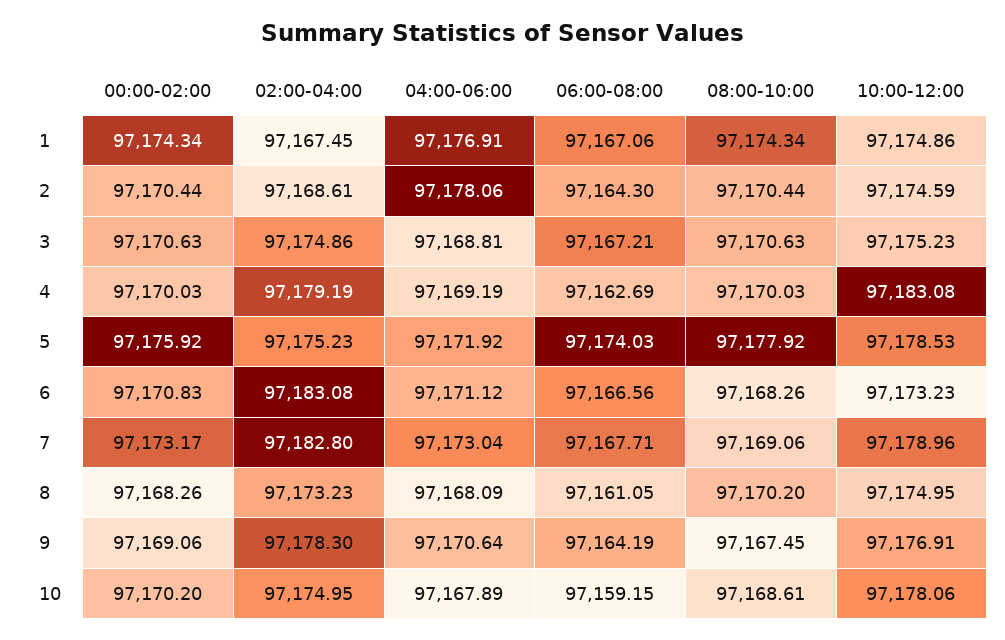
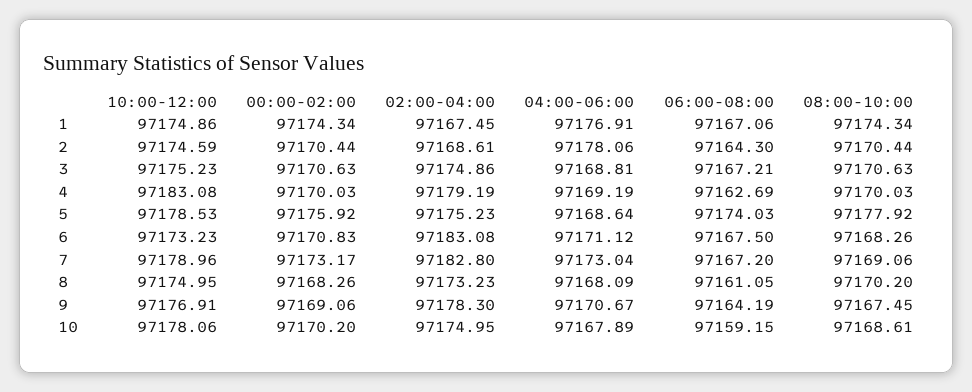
  {
    "00:00-02:00": {
      "1": 97174.34,
      "2": 97170.44,
      "3": 97170.63,
      "4": 97170.03,
      "5": 97175.92,
      "6": 97170.83,
      "7": 97173.17,
      "8": 97168.26,
      "9": 97169.06,
      "10": 97170.2
    },
    "02:00-04:00": {
      "1": 97167.45,
      "2": 97168.61,
      "3": 97174.86,
      "4": 97179.19,
      "5": 97175.23,
      "6": 97183.08,
      "7": 97182.8,
      "8": 97173.23,
      "9": 97178.3,
      "10": 97174.95
    },
    "04:00-06:00": {
      "1": 97176.91,
      "2": 97178.06,
      "3": 97168.81,
      "4": 97169.19,
-     "5": 97171.92,
+     "5": 97168.64,
      "6": 97171.12,
      "7": 97173.04,
      "8": 97168.09,
-     "9": 97170.64,
+     "9": 97170.67,
      "10": 97167.89
    },
    "06:00-08:00": {
      "1": 97167.06,
      "2": 97164.3,
      "3": 97167.21,
      "4": 97162.69,
      "5": 97174.03,
-     "6": 97166.56,
+     "6": 97167.5,
-     "7": 97167.71,
+     "7": 97167.2,
      "8": 97161.05,
      "9": 97164.19,
      "10": 97159.15
    },
    "08:00-10:00": {
      "1": 97174.34,
      "2": 97170.44,
      "3": 97170.63,
      "4": 97170.03,
      "5": 97177.92,
      "6": 97168.26,
      "7": 97169.06,
      "8": 97170.2,
      "9": 97167.45,
      "10": 97168.61
    },
    "10:00-12:00": {
      "1": 97174.86,
      "2": 97174.59,
      "3": 97175.23,
      "4": 97183.08,
      "5": 97178.53,
      "6": 97173.23,
      "7": 97178.96,
      "8": 97174.95,
      "9": 97176.91,
      "10": 97178.06
    }
  }

